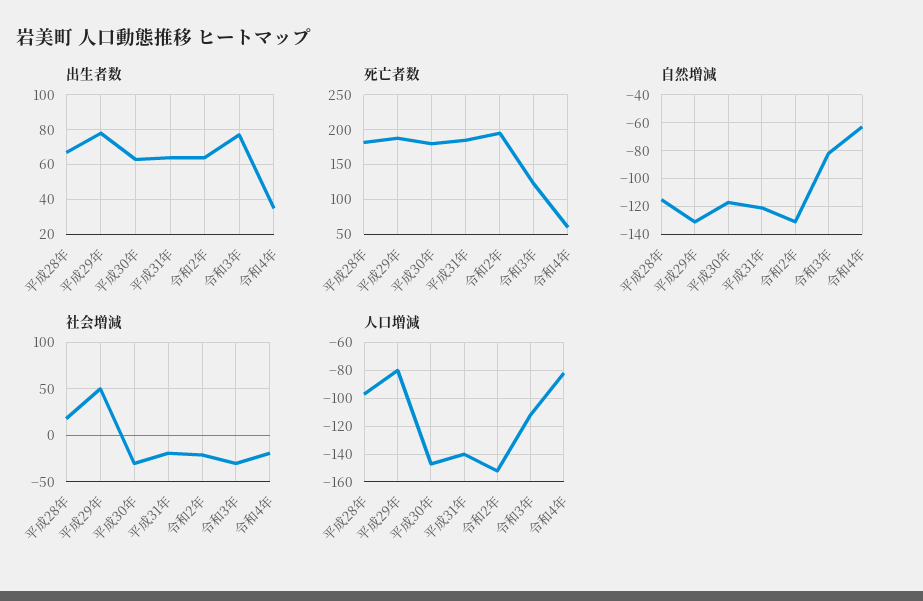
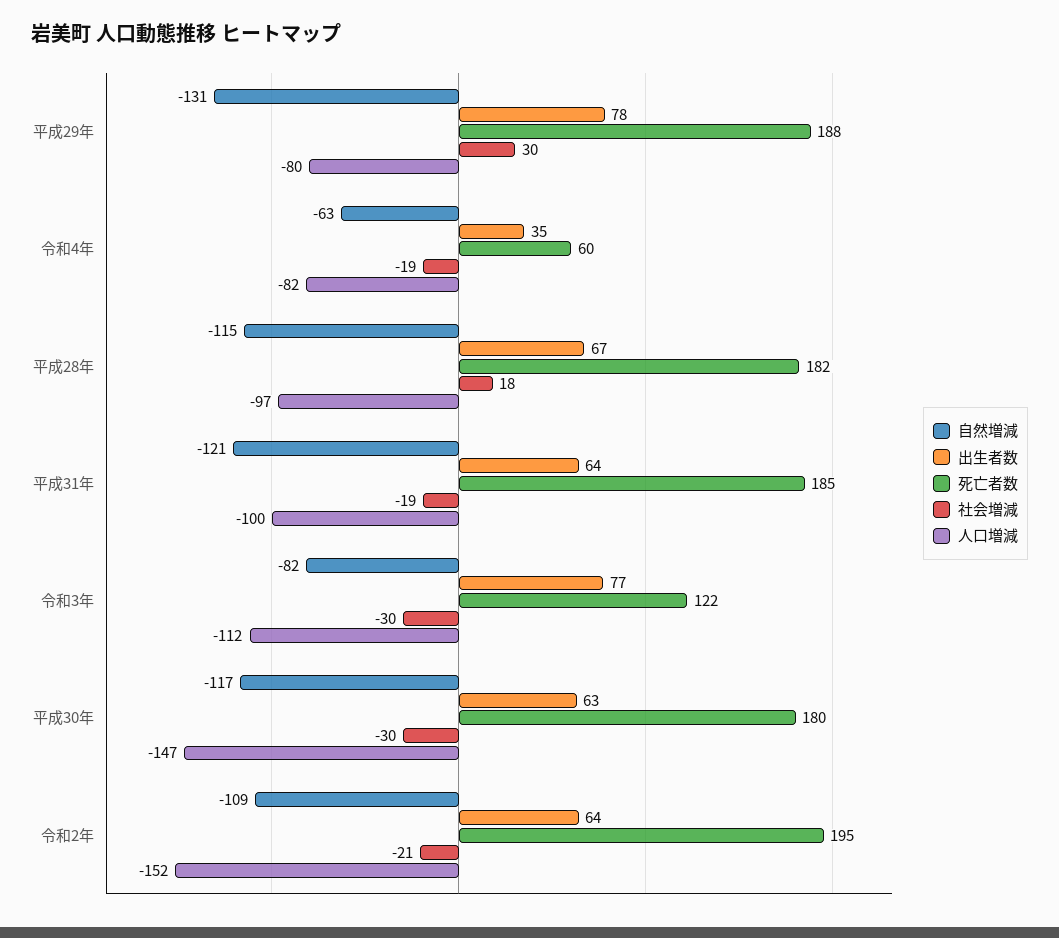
  {
    "出生者数": {
      "平成28年": 67,
      "平成29年": 78,
      "平成30年": 63,
      "平成31年": 64,
      "令和2年": 64,
      "令和3年": 77,
      "令和4年": 35
    },
    "死亡者数": {
      "平成28年": 182,
      "平成29年": 188,
      "平成30年": 180,
      "平成31年": 185,
      "令和2年": 195,
      "令和3年": 122,
      "令和4年": 60
    },
    "自然増減": {
      "平成28年": -115,
      "平成29年": -131,
      "平成30年": -117,
      "平成31年": -121,
-     "令和2年": -130,
+     "令和2年": -109,
      "令和3年": -82,
      "令和4年": -63
    },
    "社会増減": {
      "平成28年": 18,
-     "平成29年": 50,
+     "平成29年": 30,
      "平成30年": -30,
      "平成31年": -19,
      "令和2年": -21,
      "令和3年": -30,
      "令和4年": -19
    },
    "人口増減": {
      "平成28年": -97,
      "平成29年": -80,
      "平成30年": -147,
-     "平成31年": -140,
+     "平成31年": -100,
      "令和2年": -152,
      "令和3年": -112,
      "令和4年": -82
    }
  }

